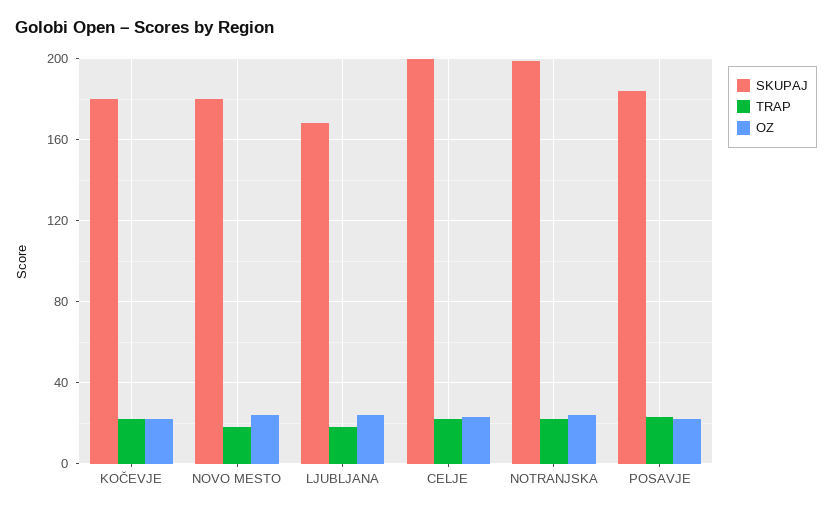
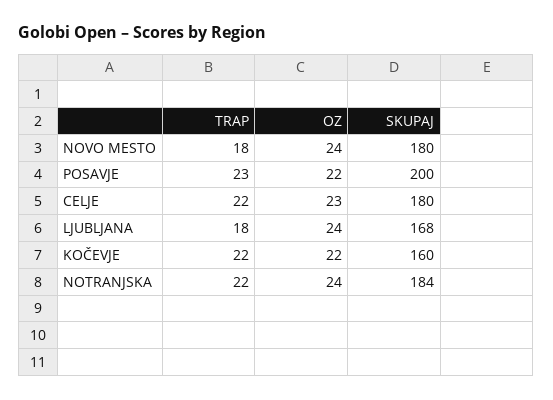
  {
    "SKUPAJ": {
-     "KOČEVJE": 180,
+     "KOČEVJE": 160,
      "NOVO MESTO": 180,
      "LJUBLJANA": 168,
-     "CELJE": 200,
+     "CELJE": 180,
-     "NOTRANJSKA": 200,
+     "NOTRANJSKA": 184,
-     "POSAVJE": 185
+     "POSAVJE": 200
    },
    "TRAP": {
      "KOČEVJE": 22,
      "NOVO MESTO": 18,
      "LJUBLJANA": 18,
      "CELJE": 22,
      "NOTRANJSKA": 22,
      "POSAVJE": 23
    },
    "OZ": {
      "KOČEVJE": 22,
      "NOVO MESTO": 24,
      "LJUBLJANA": 24,
      "CELJE": 23,
      "NOTRANJSKA": 24,
      "POSAVJE": 22
    }
  }

